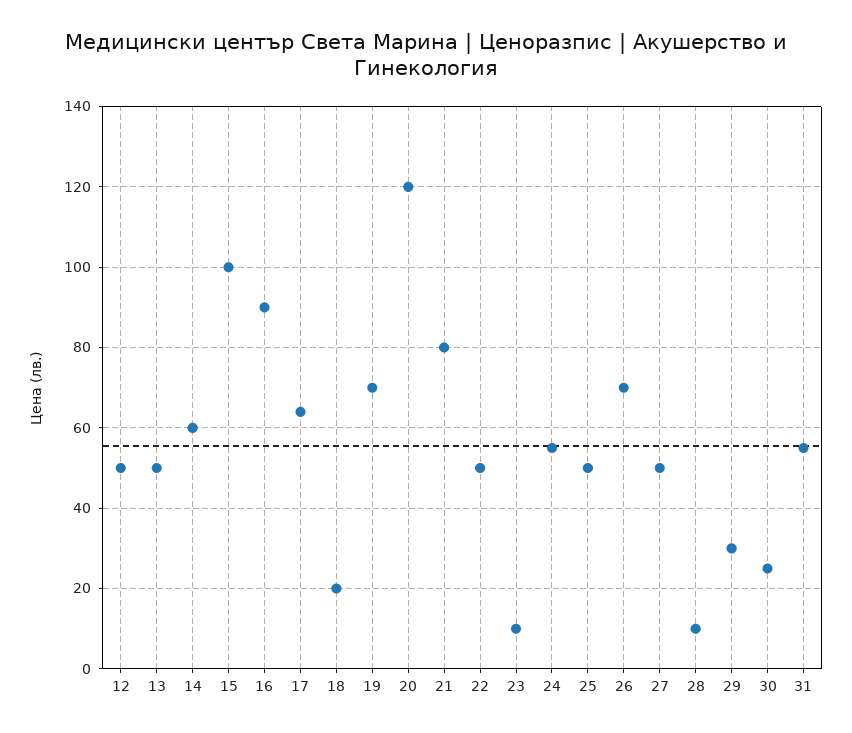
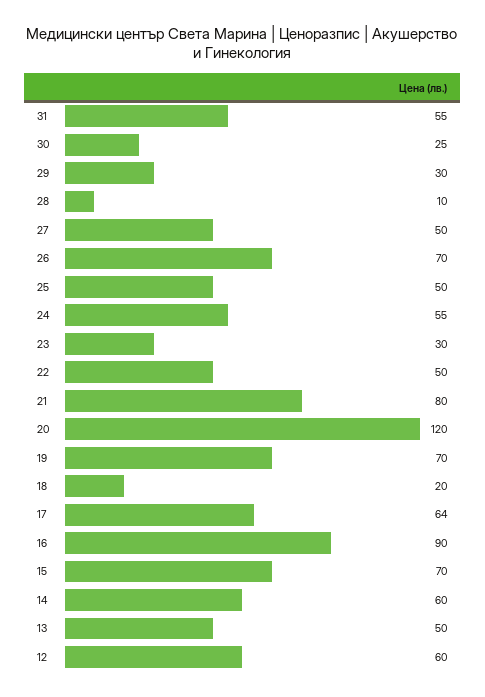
  {
-   "12": 50,
+   "12": 60,
    "13": 50,
    "14": 60,
-   "15": 100,
+   "15": 70,
    "16": 90,
    "17": 64,
    "18": 20,
    "19": 70,
    "20": 120,
    "21": 80,
    "22": 50,
-   "23": 10,
+   "23": 30,
    "24": 55,
    "25": 50,
    "26": 70,
    "27": 50,
    "28": 10,
    "29": 30,
    "30": 25,
    "31": 55
  }

